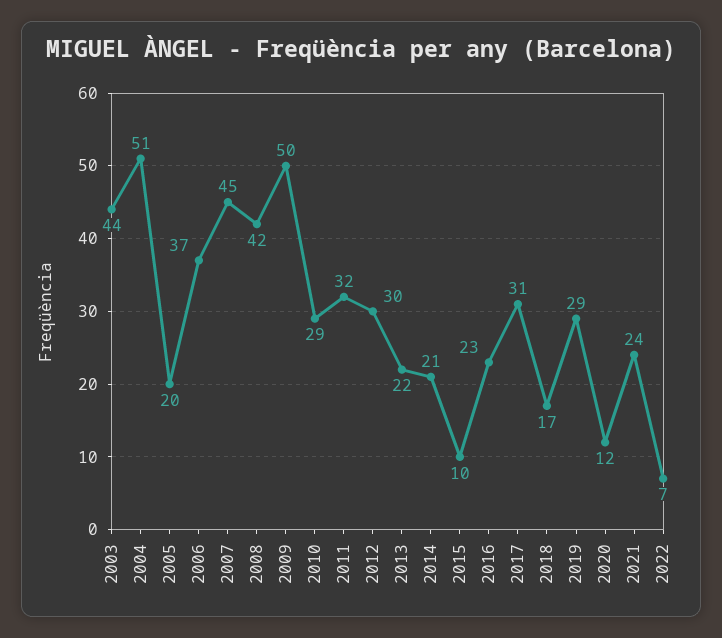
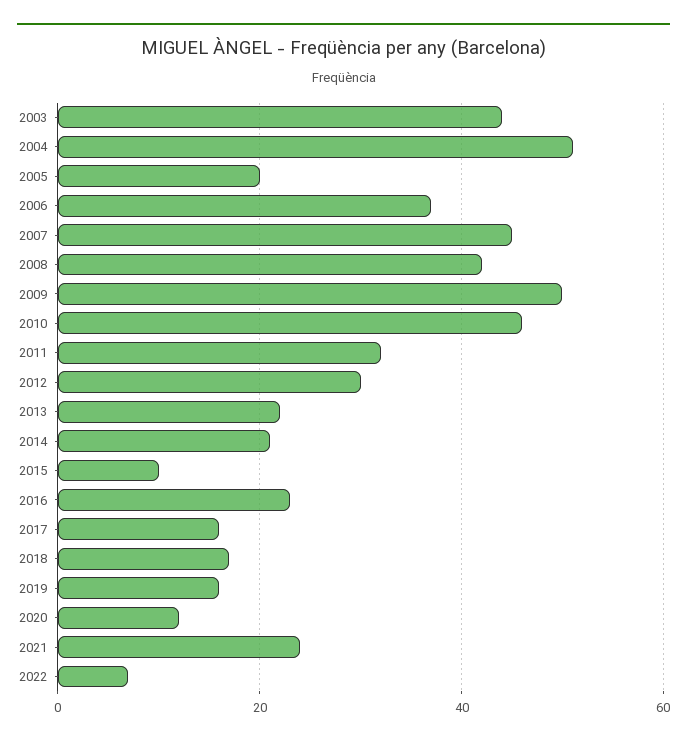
  {
    "2003": 44,
    "2004": 51,
    "2005": 20,
    "2006": 37,
    "2007": 45,
    "2008": 42,
    "2009": 50,
-   "2010": 29,
+   "2010": 45,
    "2011": 32,
    "2012": 30,
    "2013": 22,
    "2014": 21,
    "2015": 10,
    "2016": 23,
-   "2017": 31,
+   "2017": 15,
    "2018": 17,
-   "2019": 29,
+   "2019": 15,
    "2020": 12,
    "2021": 24,
    "2022": 7
  }

